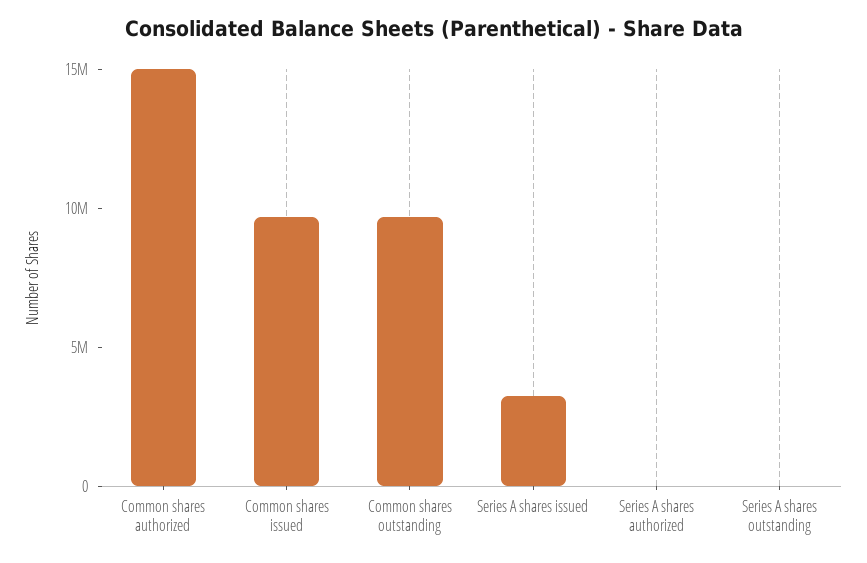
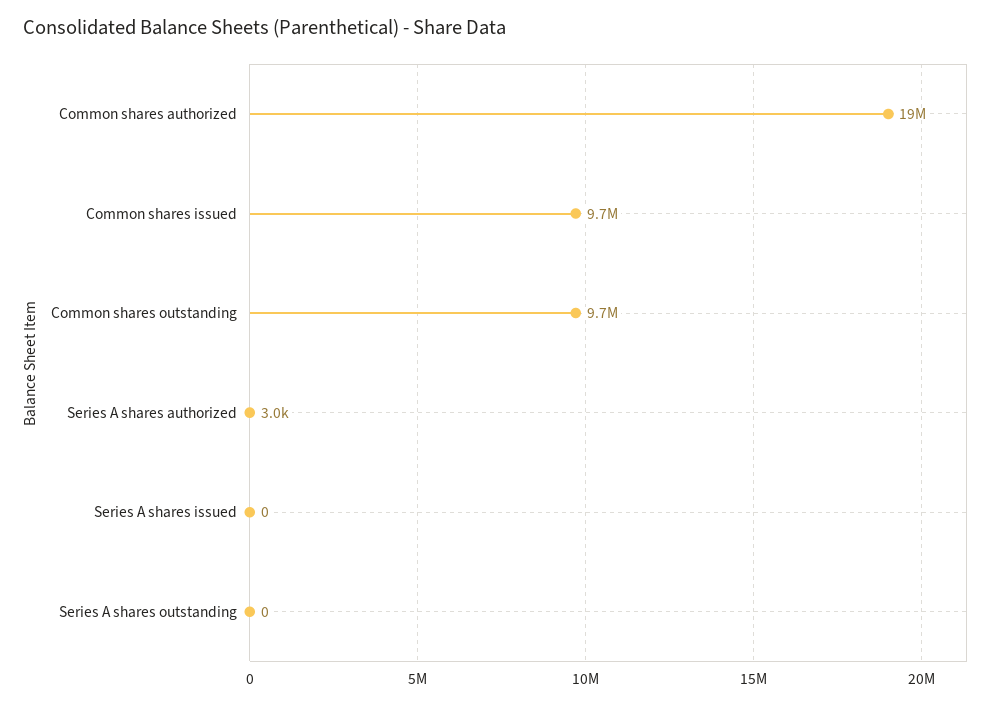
  {
-   "Common shares authorized": 15000000,
+   "Common shares authorized": 19000000,
    "Common shares issued": 9700000,
    "Common shares outstanding": 9700000,
-   "Series A shares issued": 3000000,
+   "Series A shares issued": 0,
    "Series A shares authorized": 3000,
    "Series A shares outstanding": 0
  }

